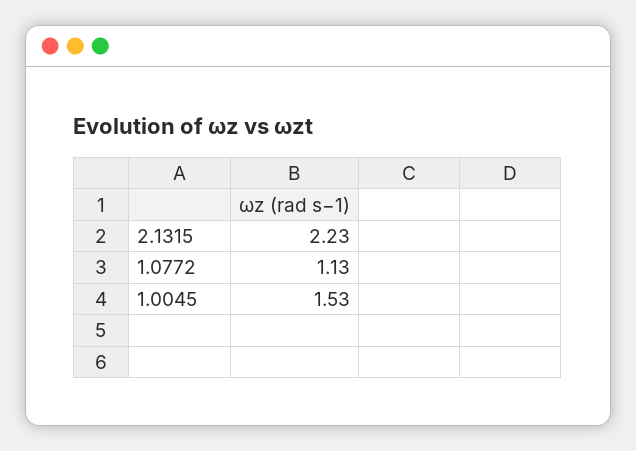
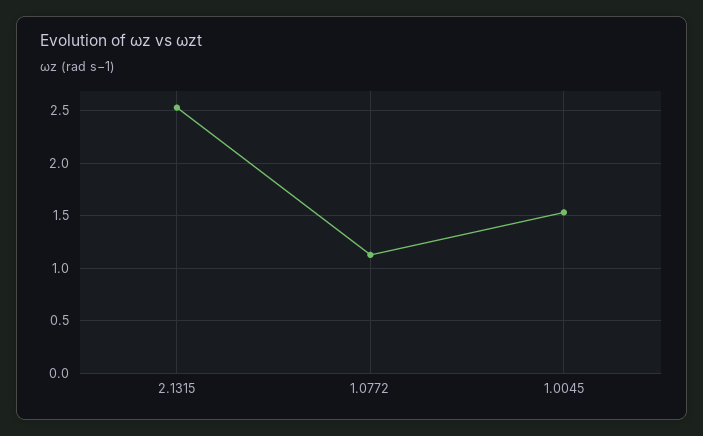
  {
-   "2.1315": 2.23,
+   "2.1315": 2.5,
    "1.0772": 1.13,
    "1.0045": 1.53
  }

